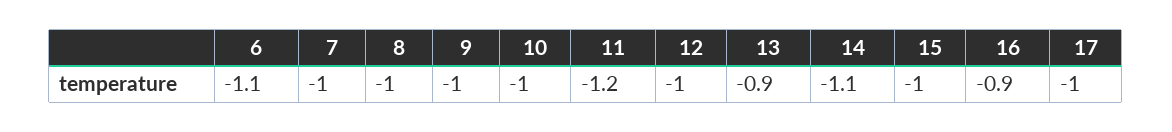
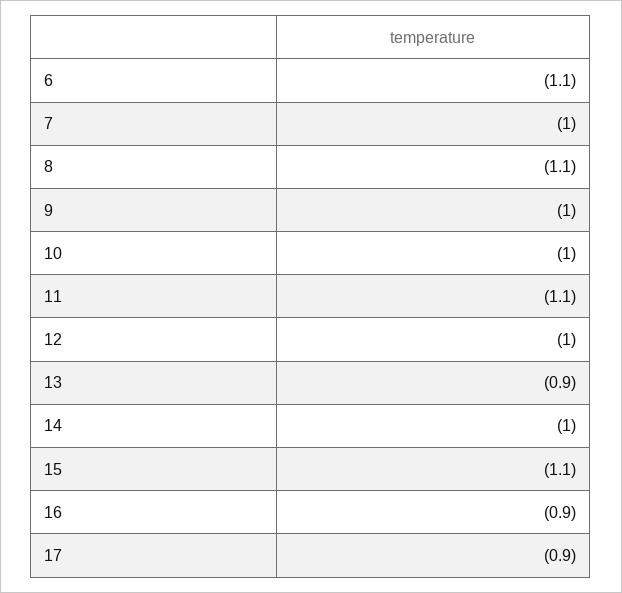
  {
    "6": -1.1,
    "7": -1,
-   "8": -1,
+   "8": -1.1,
    "9": -1,
    "10": -1,
-   "11": -1.2,
+   "11": -1.1,
    "12": -1,
    "13": -0.9,
-   "14": -1.1,
+   "14": -1,
-   "15": -1,
+   "15": -1.1,
    "16": -0.9,
-   "17": -1
+   "17": -0.9
  }

